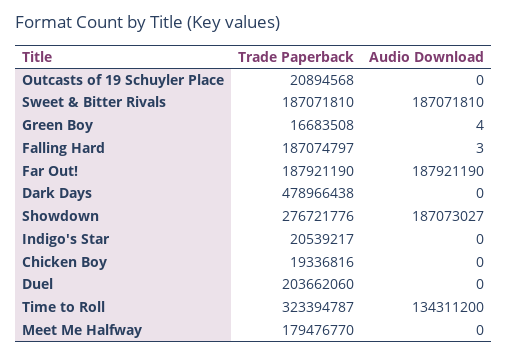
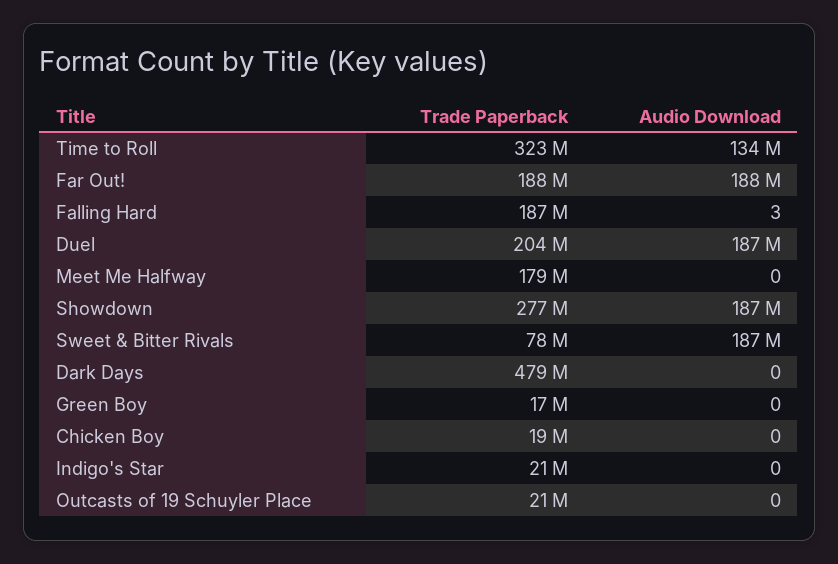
  {
    "Trade Paperback": {
      "Outcasts of 19 Schuyler Place": 20894568,
-     "Sweet & Bitter Rivals": 187071810,
+     "Sweet & Bitter Rivals": 78000000,
      "Green Boy": 16683508,
      "Falling Hard": 187074797,
      "Far Out!": 187921190,
      "Dark Days": 478966438,
      "Showdown": 276721776,
      "Indigo's Star": 20539217,
      "Chicken Boy": 19336816,
      "Duel": 203662060,
      "Time to Roll": 323394787,
      "Meet Me Halfway": 179476770
    },
    "Audio Download": {
      "Outcasts of 19 Schuyler Place": 0,
      "Sweet & Bitter Rivals": 187071810,
-     "Green Boy": 4,
+     "Green Boy": 0,
      "Falling Hard": 3,
      "Far Out!": 187921190,
      "Dark Days": 0,
      "Showdown": 187073027,
      "Indigo's Star": 0,
      "Chicken Boy": 0,
-     "Duel": 0,
+     "Duel": 187000000,
      "Time to Roll": 134311200,
      "Meet Me Halfway": 0
    }
  }

